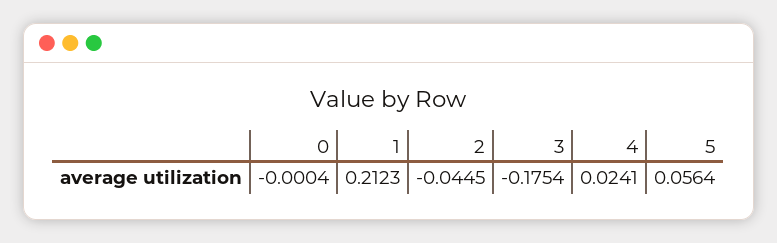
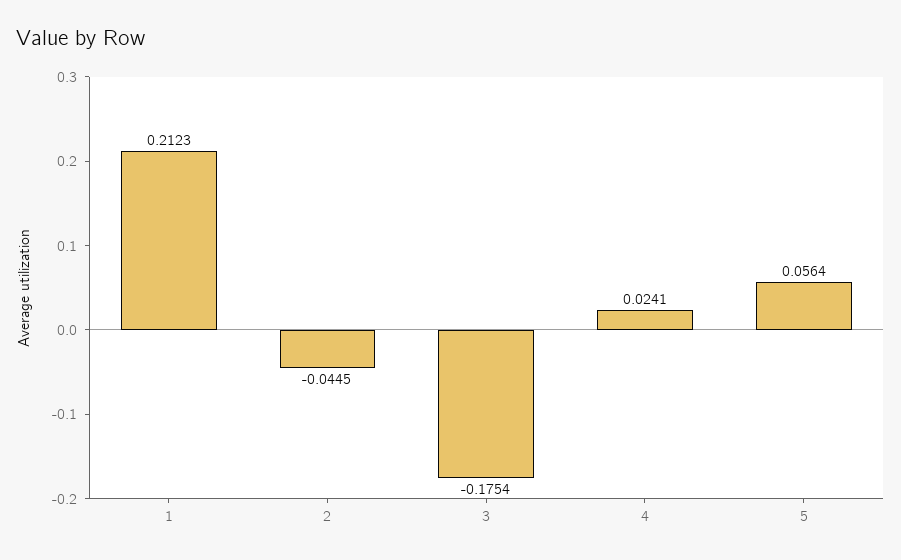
  {
-   "0": -0.0004,
    "1": 0.2123,
    "2": -0.0445,
    "3": -0.1754,
    "4": 0.0241,
    "5": 0.0564
  }

